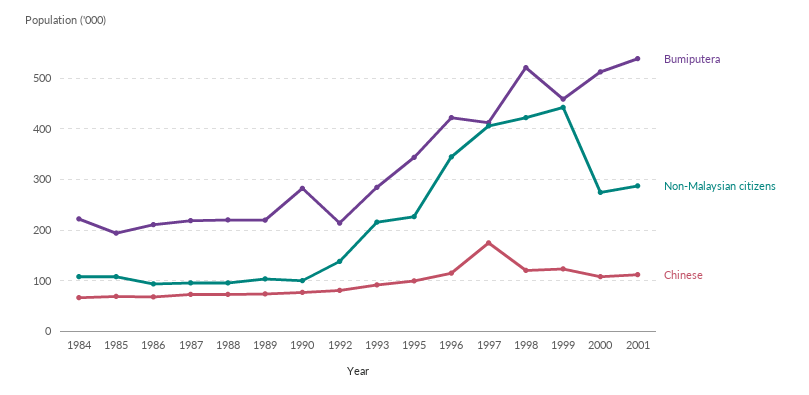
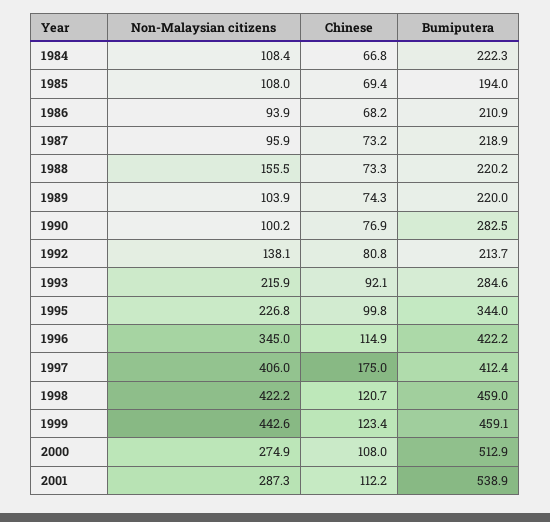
  {
    "Bumiputera": {
      "1984": 222.3,
      "1985": 194,
      "1986": 210.9,
      "1987": 218.9,
      "1988": 220.2,
      "1989": 220,
      "1990": 282.5,
      "1992": 213.7,
      "1993": 284.6,
      "1995": 344,
      "1996": 422.2,
      "1997": 412.4,
-     "1998": 520,
+     "1998": 459,
      "1999": 459.1,
      "2000": 512.9,
      "2001": 538.9
    },
    "Non-Malaysian citizens": {
      "1984": 108.4,
      "1985": 108,
      "1986": 93.9,
      "1987": 95.9,
-     "1988": 100,
+     "1988": 155.5,
      "1989": 103.9,
      "1990": 100.2,
      "1992": 138.1,
      "1993": 215.9,
      "1995": 226.8,
      "1996": 345,
      "1997": 406,
      "1998": 422.2,
      "1999": 442.6,
      "2000": 274.9,
      "2001": 287.3
    },
    "Chinese": {
      "1984": 66.8,
      "1985": 69.4,
      "1986": 68.2,
      "1987": 73.2,
      "1988": 73.3,
      "1989": 74.3,
      "1990": 76.9,
      "1992": 80.8,
      "1993": 92.1,
      "1995": 99.8,
      "1996": 114.9,
      "1997": 175,
      "1998": 120.7,
      "1999": 123.4,
      "2000": 108,
      "2001": 112.2
    }
  }

